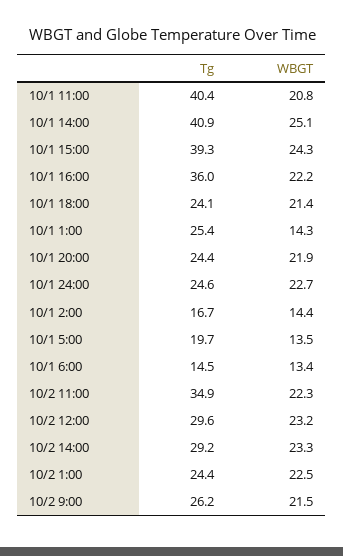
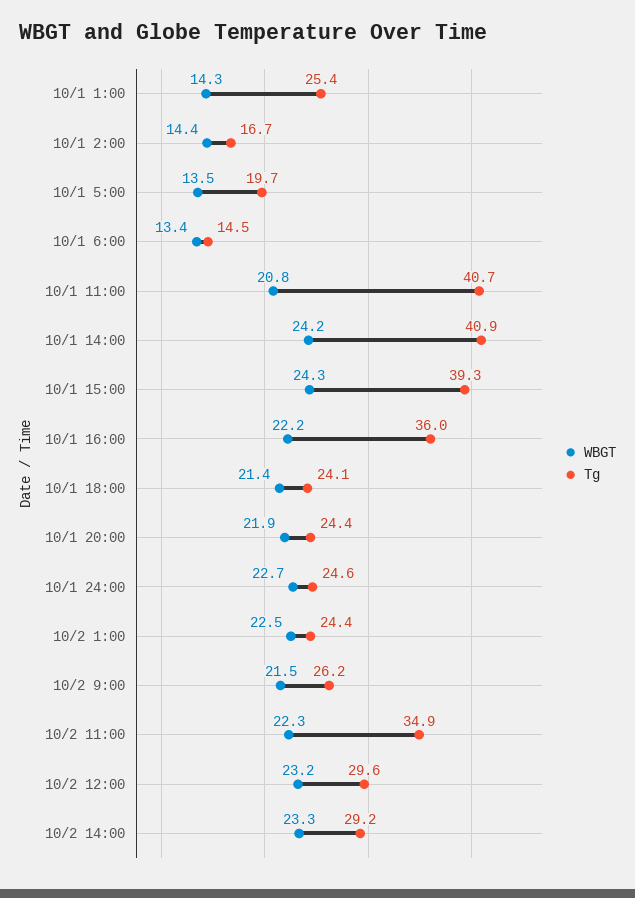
  {
    "Tg": {
-     "10/1 11:00": 40.4,
+     "10/1 11:00": 40.7,
      "10/1 14:00": 40.9,
      "10/1 15:00": 39.3,
      "10/1 16:00": 36,
      "10/1 18:00": 24.1,
      "10/1 1:00": 25.4,
      "10/1 20:00": 24.4,
      "10/1 24:00": 24.6,
      "10/1 2:00": 16.7,
      "10/1 5:00": 19.7,
      "10/1 6:00": 14.5,
      "10/2 11:00": 34.9,
      "10/2 12:00": 29.6,
      "10/2 14:00": 29.2,
      "10/2 1:00": 24.4,
      "10/2 9:00": 26.2
    },
    "WBGT": {
      "10/1 11:00": 20.8,
-     "10/1 14:00": 25.1,
+     "10/1 14:00": 24.2,
      "10/1 15:00": 24.3,
      "10/1 16:00": 22.2,
      "10/1 18:00": 21.4,
      "10/1 1:00": 14.3,
      "10/1 20:00": 21.9,
      "10/1 24:00": 22.7,
      "10/1 2:00": 14.4,
      "10/1 5:00": 13.5,
      "10/1 6:00": 13.4,
      "10/2 11:00": 22.3,
      "10/2 12:00": 23.2,
      "10/2 14:00": 23.3,
      "10/2 1:00": 22.5,
      "10/2 9:00": 21.5
    }
  }

